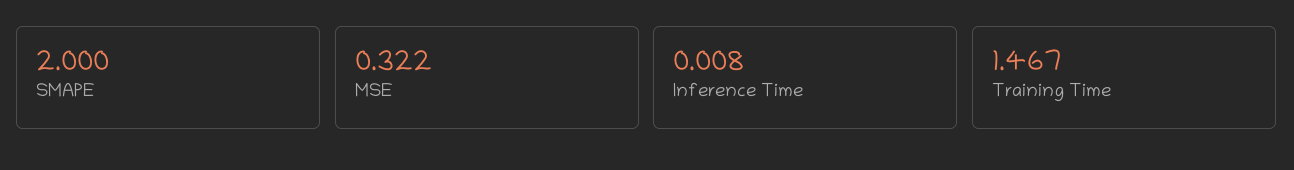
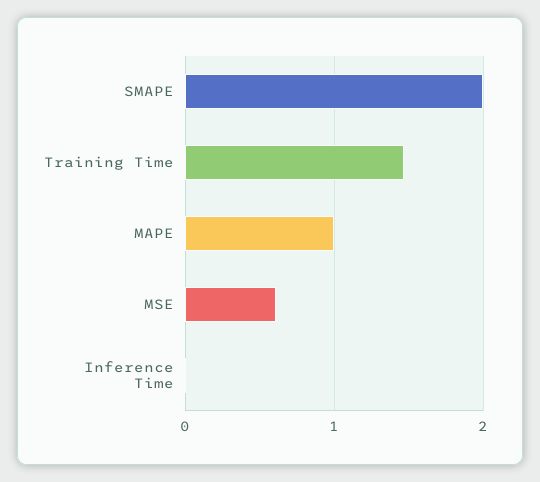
  {
    "SMAPE": 2,
-   "MSE": 0.322,
+   "MSE": 0.6,
    "Inference Time": 0.008,
-   "Training Time": 1.467
+   "Training Time": 1.467,
+   "MAPE": 1
  }

